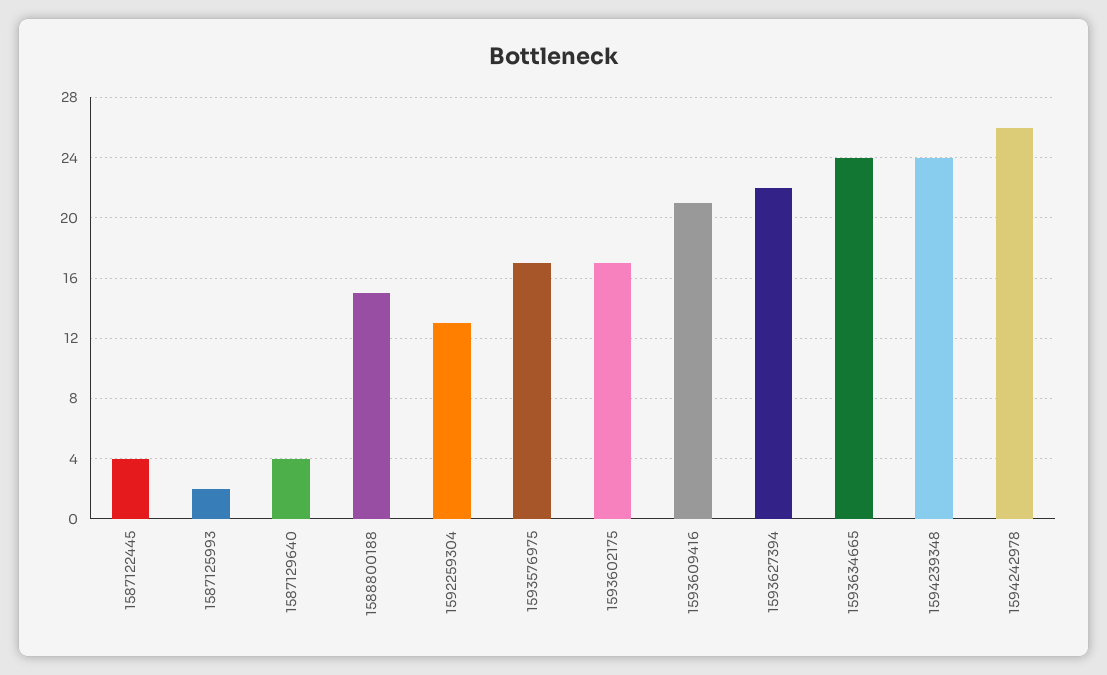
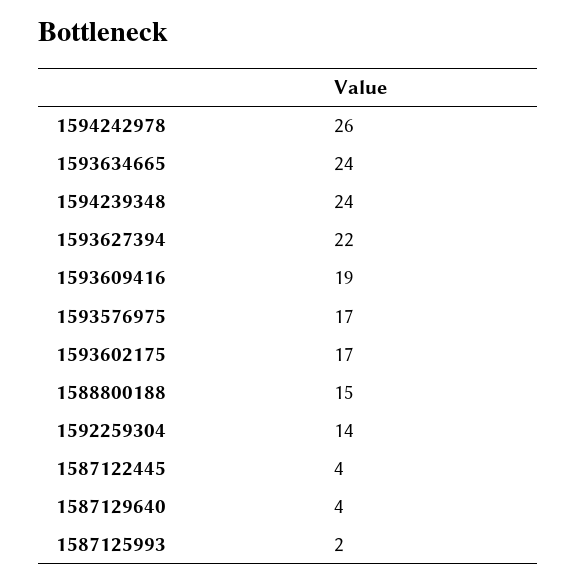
  {
    "1587122445": 4,
    "1587125993": 2,
    "1587129640": 4,
    "1588800188": 15,
-   "1592259304": 13,
+   "1592259304": 14,
    "1593576975": 17,
    "1593602175": 17,
-   "1593609416": 21,
+   "1593609416": 19,
    "1593627394": 22,
    "1593634665": 24,
    "1594239348": 24,
    "1594242978": 26
  }

